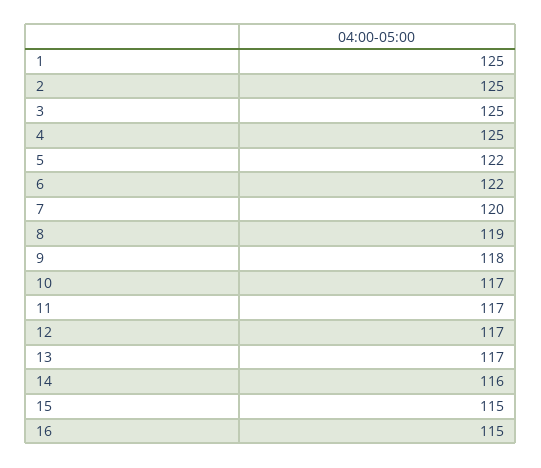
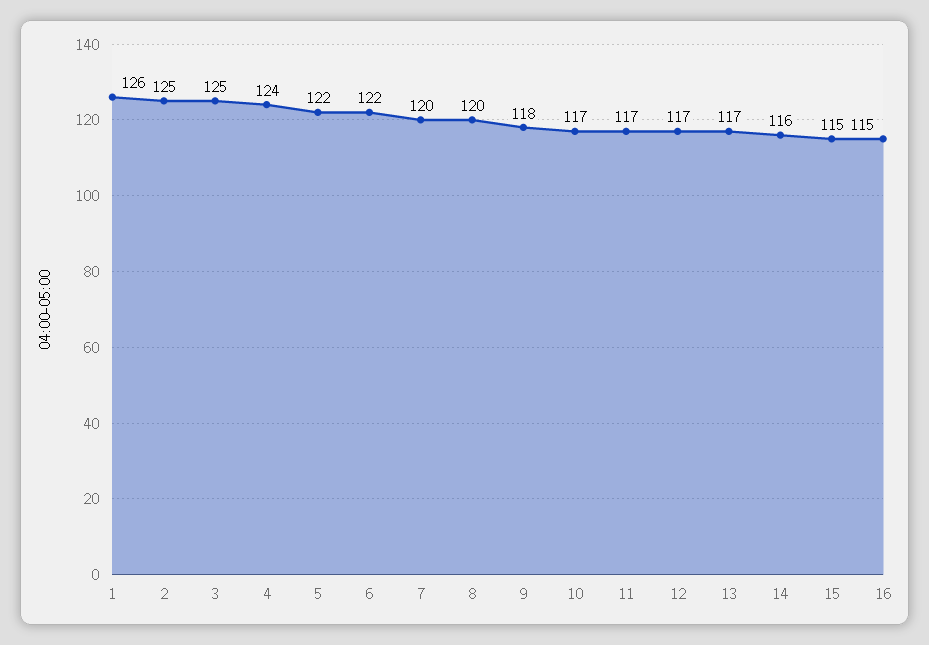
  {
-   "1": 125,
+   "1": 126,
    "2": 125,
    "3": 125,
-   "4": 125,
+   "4": 124,
    "5": 122,
    "6": 122,
    "7": 120,
-   "8": 119,
+   "8": 120,
    "9": 118,
    "10": 117,
    "11": 117,
    "12": 117,
    "13": 117,
    "14": 116,
    "15": 115,
    "16": 115
  }

